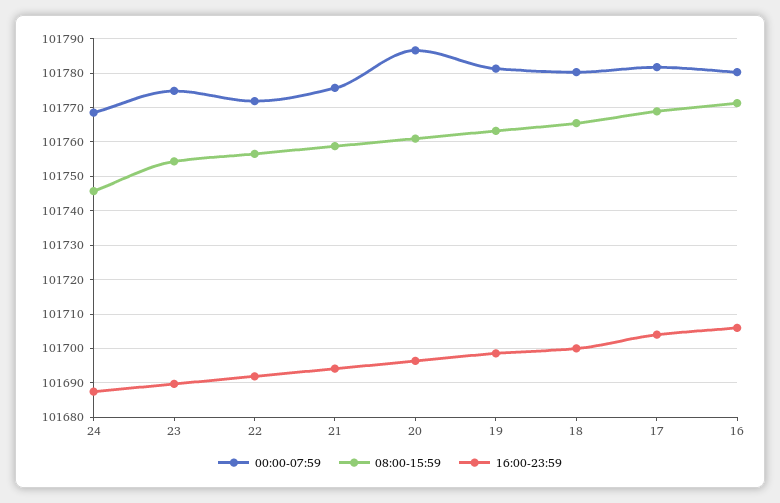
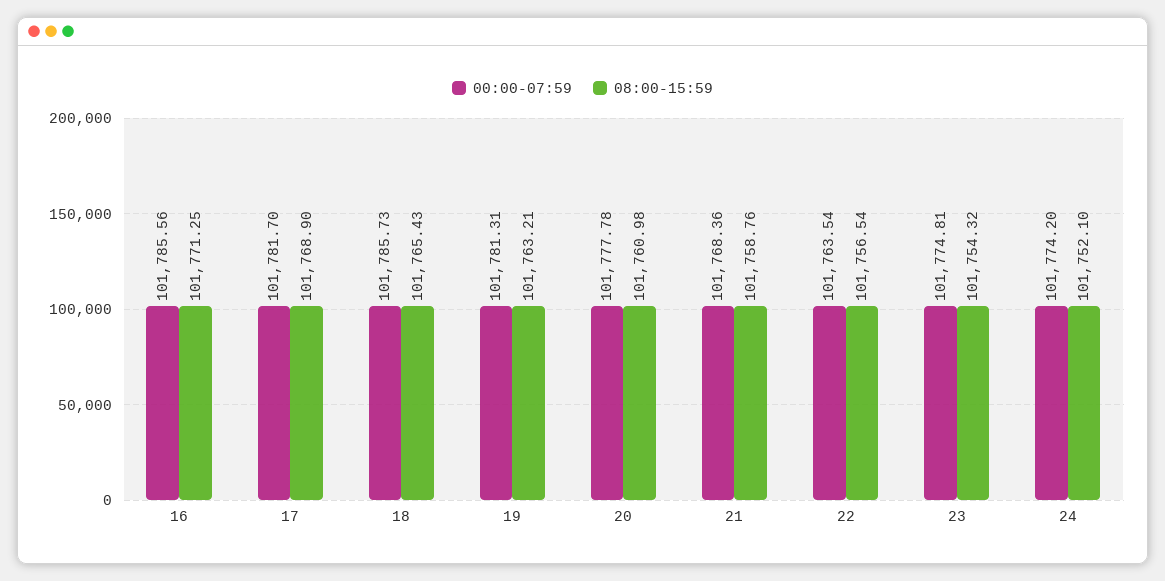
  {
    "00:00-07:59": {
-     "24": 101768,
+     "24": 101774.2,
      "23": 101774.81,
-     "22": 101772,
+     "22": 101763.54,
-     "21": 101776,
+     "21": 101768.36,
-     "20": 101786,
+     "20": 101777.78,
      "19": 101781.31,
-     "18": 101780,
+     "18": 101785.73,
      "17": 101781.7,
-     "16": 101780
+     "16": 101785.56
    },
    "08:00-15:59": {
-     "24": 101746,
+     "24": 101752.1,
      "23": 101754.32,
      "22": 101756.54,
      "21": 101758.76,
      "20": 101760.98,
      "19": 101763.21,
      "18": 101765.43,
      "17": 101768.9,
      "16": 101771.25
-   },
+   }
-   "16:00-23:59": {
-     "24": 101688,
-     "23": 101690,
-     "22": 101692,
-     "21": 101694,
-     "20": 101696,
-     "19": 101698,
-     "18": 101700,
-     "17": 101704,
-     "16": 101706
-   }
  }

